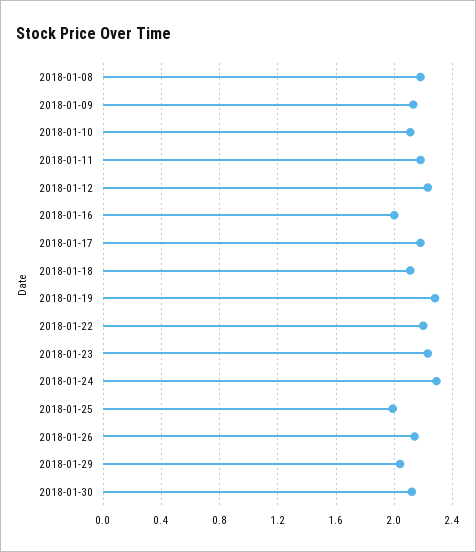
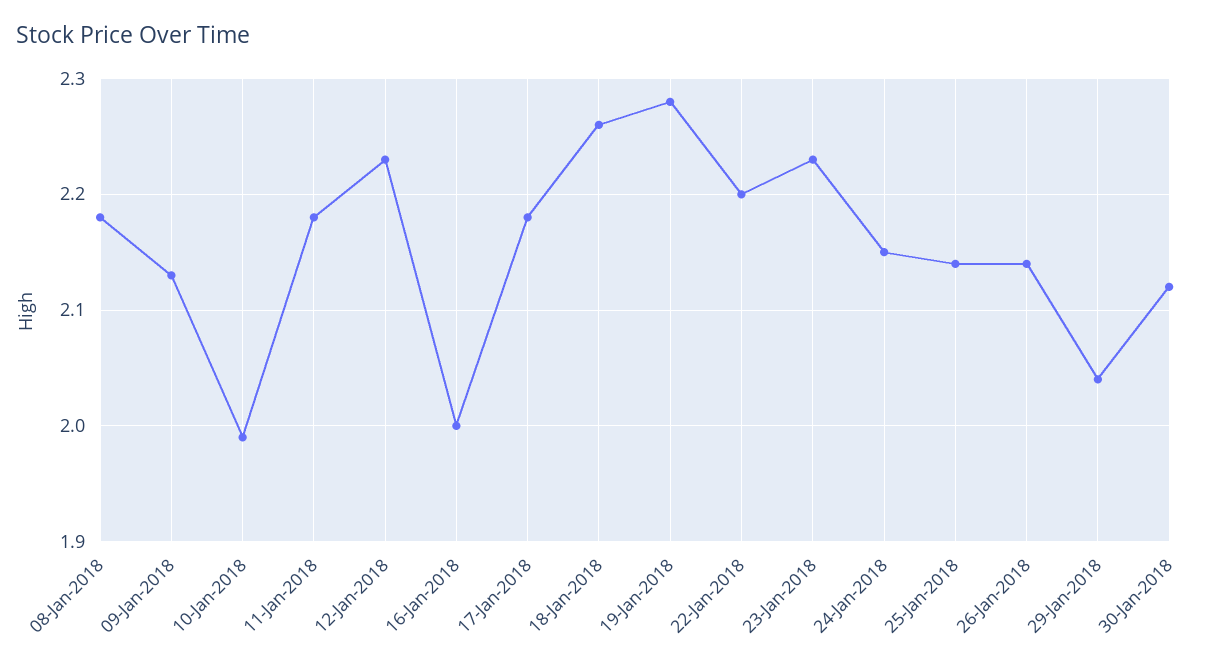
  {
    "2018-01-08": 2.18,
    "2018-01-09": 2.13,
-   "2018-01-10": 2.1,
+   "2018-01-10": 1.99,
    "2018-01-11": 2.18,
    "2018-01-12": 2.23,
    "2018-01-16": 2,
    "2018-01-17": 2.18,
-   "2018-01-18": 2.1,
+   "2018-01-18": 2.26,
    "2018-01-19": 2.28,
    "2018-01-22": 2.2,
    "2018-01-23": 2.23,
-   "2018-01-24": 2.3,
+   "2018-01-24": 2.15,
-   "2018-01-25": 2,
+   "2018-01-25": 2.14,
    "2018-01-26": 2.14,
    "2018-01-29": 2.04,
    "2018-01-30": 2.12
  }

